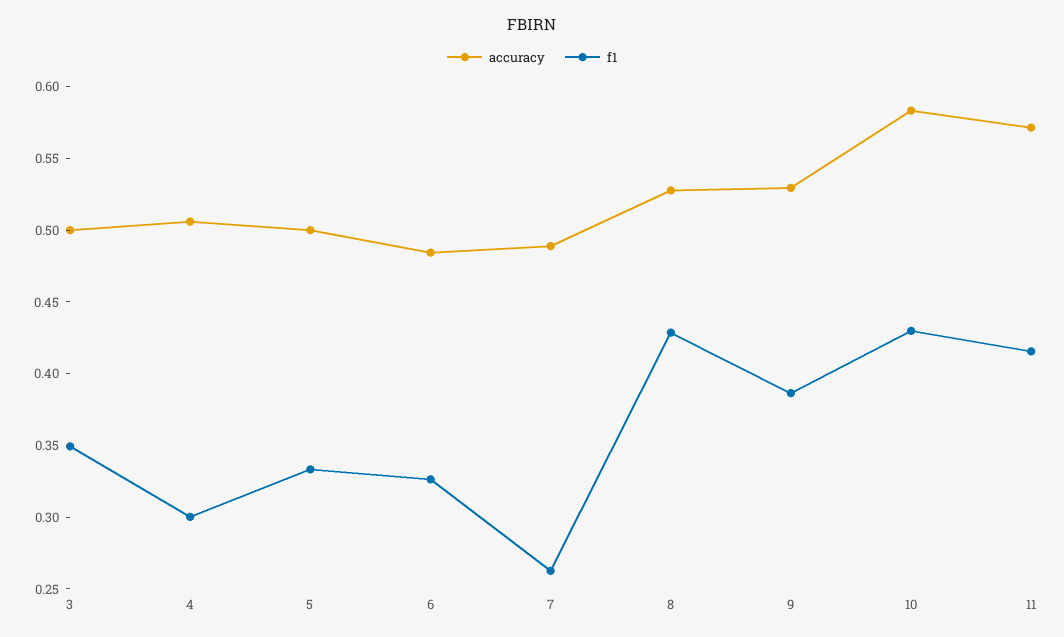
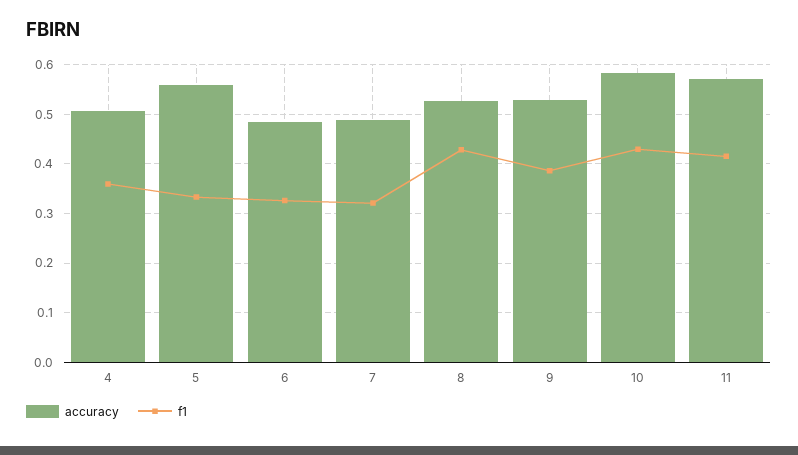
  {
    "accuracy": {
-     "3": 0.5,
      "4": 0.51,
-     "5": 0.5,
+     "5": 0.56,
      "6": 0.48,
      "7": 0.49,
      "8": 0.53,
      "9": 0.53,
      "10": 0.58,
      "11": 0.57
    },
    "f1": {
-     "3": 0.35,
-     "4": 0.3,
+     "4": 0.36,
      "5": 0.33,
      "6": 0.33,
-     "7": 0.26,
+     "7": 0.32,
      "8": 0.43,
      "9": 0.39,
      "10": 0.43,
      "11": 0.42
    }
  }

